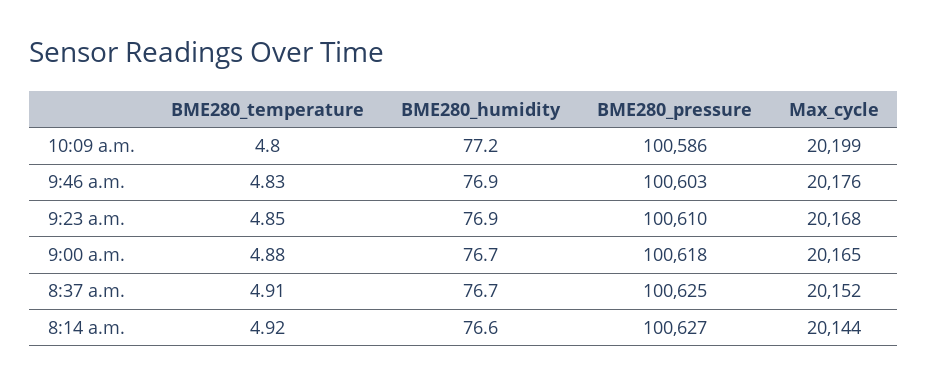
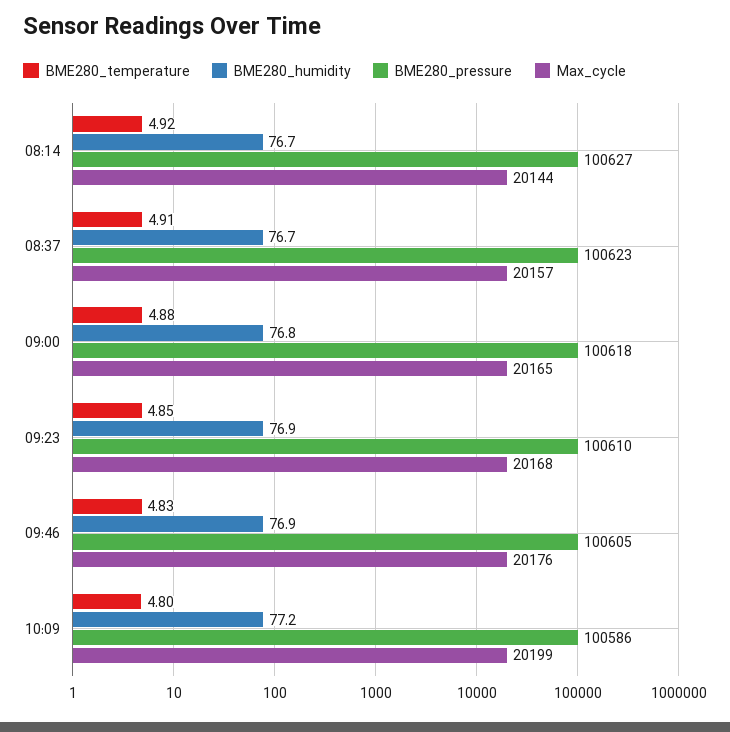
  {
    "BME280_temperature": {
      "10:09 a.m.": 4.8,
      "9:46 a.m.": 4.83,
      "9:23 a.m.": 4.85,
      "9:00 a.m.": 4.88,
      "8:37 a.m.": 4.91,
      "8:14 a.m.": 4.92
    },
    "BME280_humidity": {
      "10:09 a.m.": 77.2,
      "9:46 a.m.": 76.9,
      "9:23 a.m.": 76.9,
-     "9:00 a.m.": 76.7,
+     "9:00 a.m.": 76.8,
      "8:37 a.m.": 76.7,
-     "8:14 a.m.": 76.6
+     "8:14 a.m.": 76.7
    },
    "BME280_pressure": {
      "10:09 a.m.": 100586,
-     "9:46 a.m.": 100603,
+     "9:46 a.m.": 100605,
      "9:23 a.m.": 100610,
      "9:00 a.m.": 100618,
-     "8:37 a.m.": 100625,
+     "8:37 a.m.": 100623,
      "8:14 a.m.": 100627
    },
    "Max_cycle": {
      "10:09 a.m.": 20199,
      "9:46 a.m.": 20176,
      "9:23 a.m.": 20168,
      "9:00 a.m.": 20165,
-     "8:37 a.m.": 20152,
+     "8:37 a.m.": 20157,
      "8:14 a.m.": 20144
    }
  }

